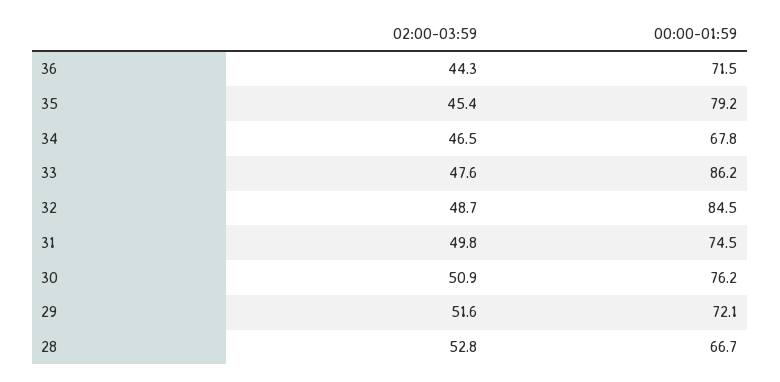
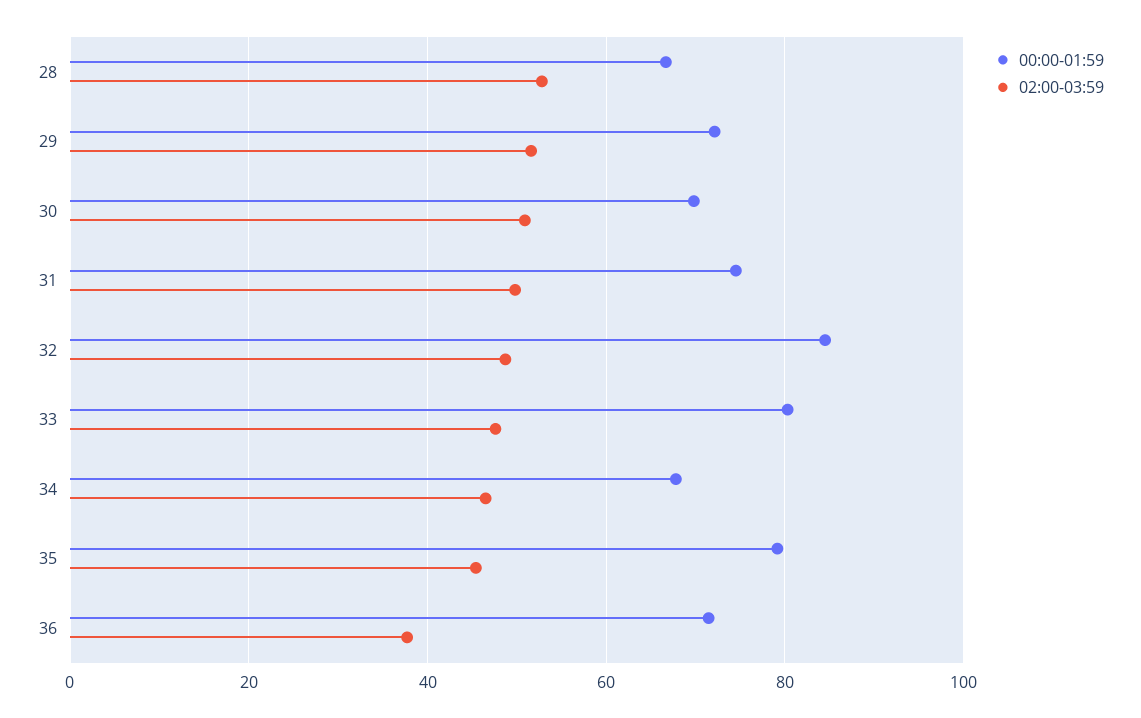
  {
    "02:00-03:59": {
-     "36": 44.3,
+     "36": 38,
      "35": 45.4,
      "34": 46.5,
      "33": 47.6,
      "32": 48.7,
      "31": 49.8,
      "30": 50.9,
      "29": 51.6,
      "28": 52.8
    },
    "00:00-01:59": {
      "36": 71.5,
      "35": 79.2,
      "34": 67.8,
-     "33": 86.2,
+     "33": 80,
      "32": 84.5,
      "31": 74.5,
-     "30": 76.2,
+     "30": 70,
      "29": 72.1,
      "28": 66.7
    }
  }

